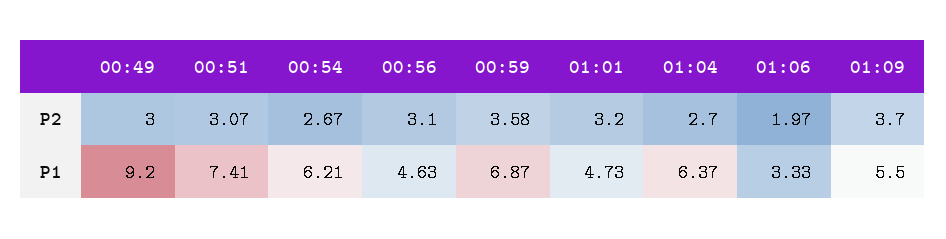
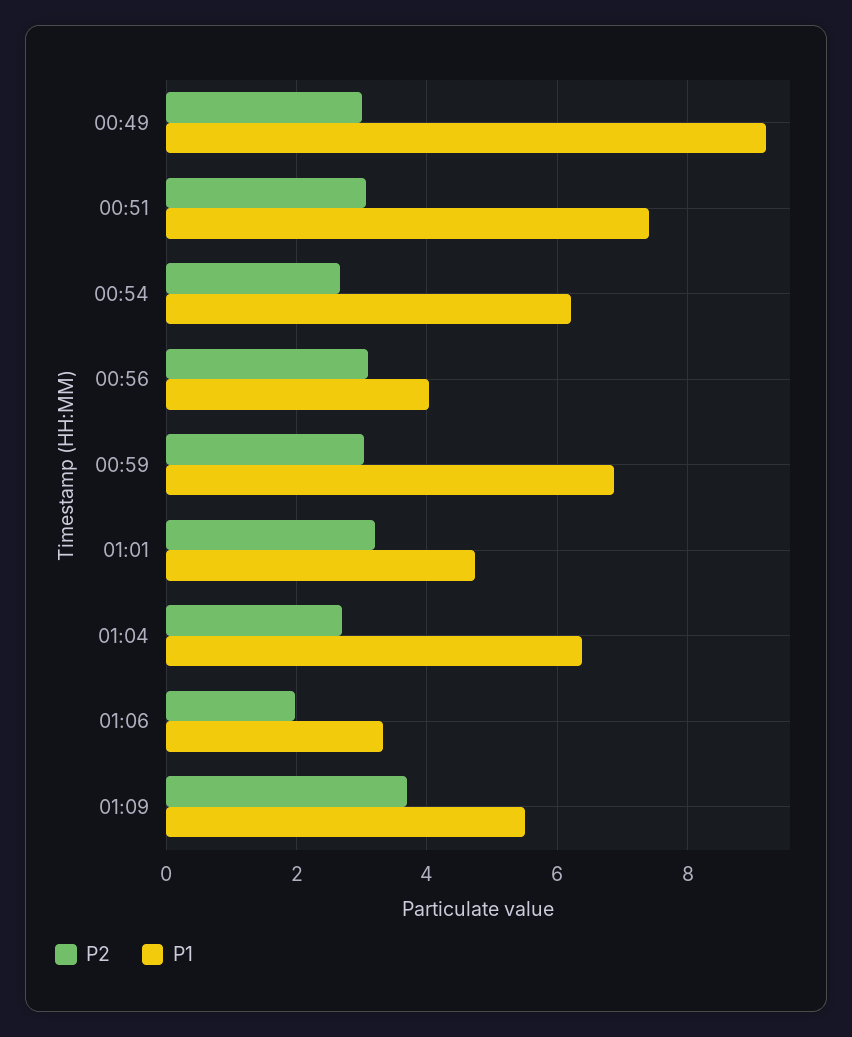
  {
    "P2": {
      "00:49": 3,
      "00:51": 3.07,
      "00:54": 2.67,
      "00:56": 3.1,
-     "00:59": 3.58,
+     "00:59": 3,
      "01:01": 3.2,
      "01:04": 2.7,
      "01:06": 1.97,
      "01:09": 3.7
    },
    "P1": {
      "00:49": 9.2,
      "00:51": 7.41,
      "00:54": 6.21,
-     "00:56": 4.63,
+     "00:56": 4,
      "00:59": 6.87,
      "01:01": 4.73,
      "01:04": 6.37,
      "01:06": 3.33,
      "01:09": 5.5
    }
  }

